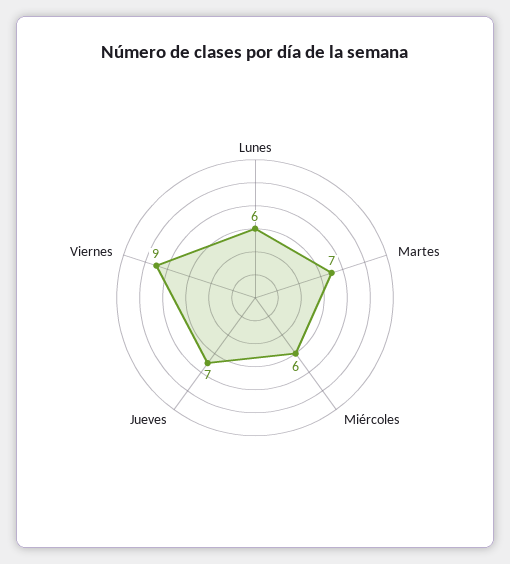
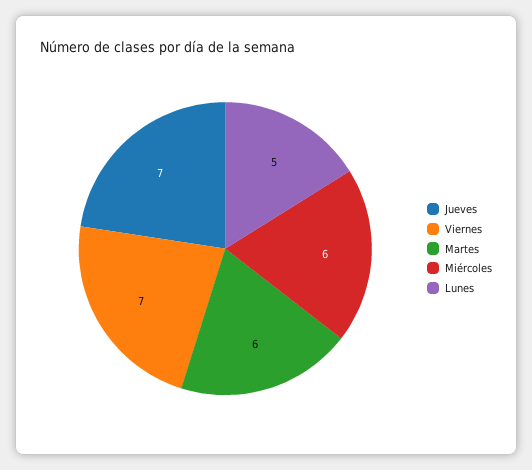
  {
-   "Lunes": 6,
+   "Lunes": 5,
-   "Martes": 7,
+   "Martes": 6,
    "Miércoles": 6,
    "Jueves": 7,
-   "Viernes": 9
+   "Viernes": 7
  }

